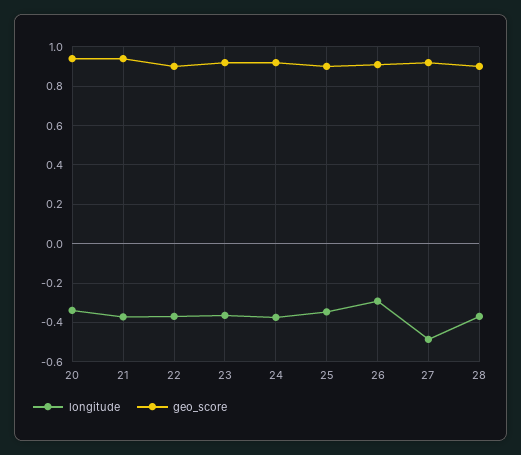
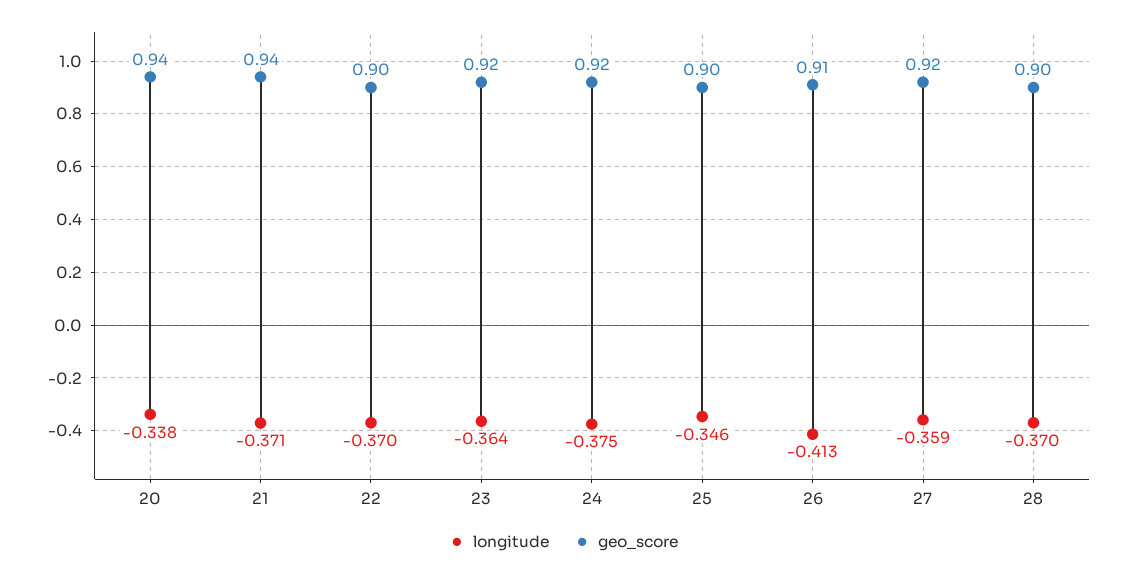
  {
    "longitude": {
      "20": -0.338,
      "21": -0.371,
      "22": -0.37,
      "23": -0.364,
      "24": -0.375,
      "25": -0.346,
-     "26": -0.3,
+     "26": -0.413,
-     "27": -0.5,
+     "27": -0.359,
      "28": -0.37
    },
    "geo_score": {
      "20": 0.94,
      "21": 0.94,
      "22": 0.9,
      "23": 0.92,
      "24": 0.92,
      "25": 0.9,
      "26": 0.91,
      "27": 0.92,
      "28": 0.9
    }
  }

